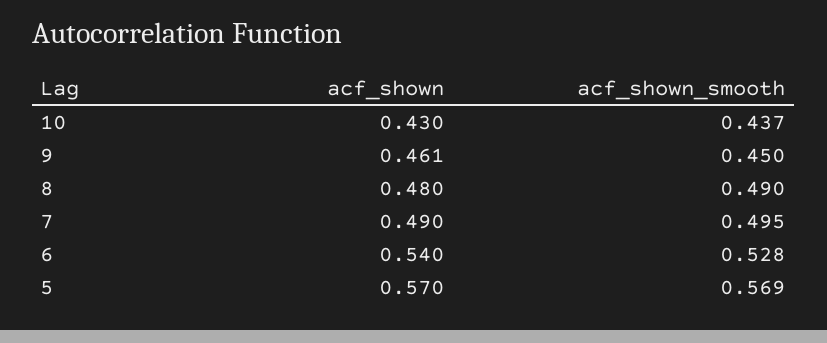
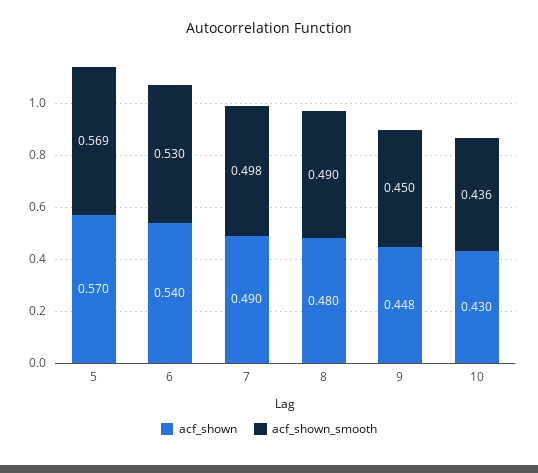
  {
    "acf_shown": {
      "10": 0.43,
-     "9": 0.461,
+     "9": 0.448,
      "8": 0.48,
      "7": 0.49,
      "6": 0.54,
      "5": 0.57
    },
    "acf_shown_smooth": {
-     "10": 0.437,
+     "10": 0.436,
      "9": 0.45,
      "8": 0.49,
-     "7": 0.495,
+     "7": 0.498,
-     "6": 0.528,
+     "6": 0.53,
      "5": 0.569
    }
  }

